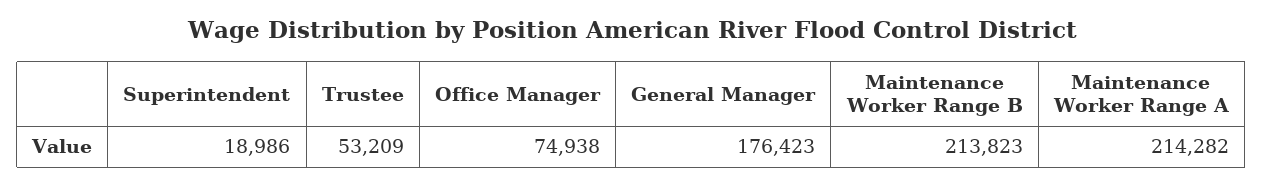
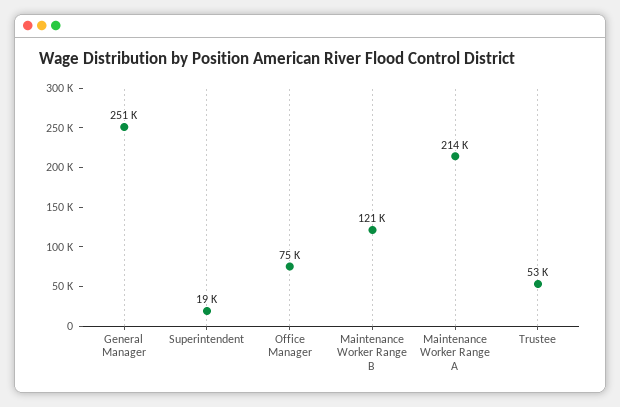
  {
    "Superintendent": 18986,
    "Trustee": 53209,
    "Office Manager": 74938,
-   "General Manager": 176423,
+   "General Manager": 251000,
-   "Maintenance Worker Range B": 213823,
+   "Maintenance Worker Range B": 121000,
    "Maintenance Worker Range A": 214282
  }

